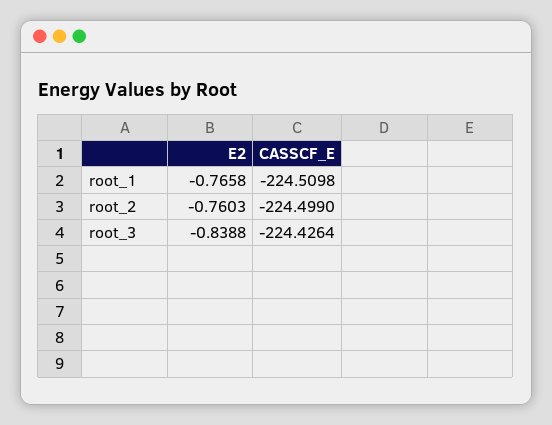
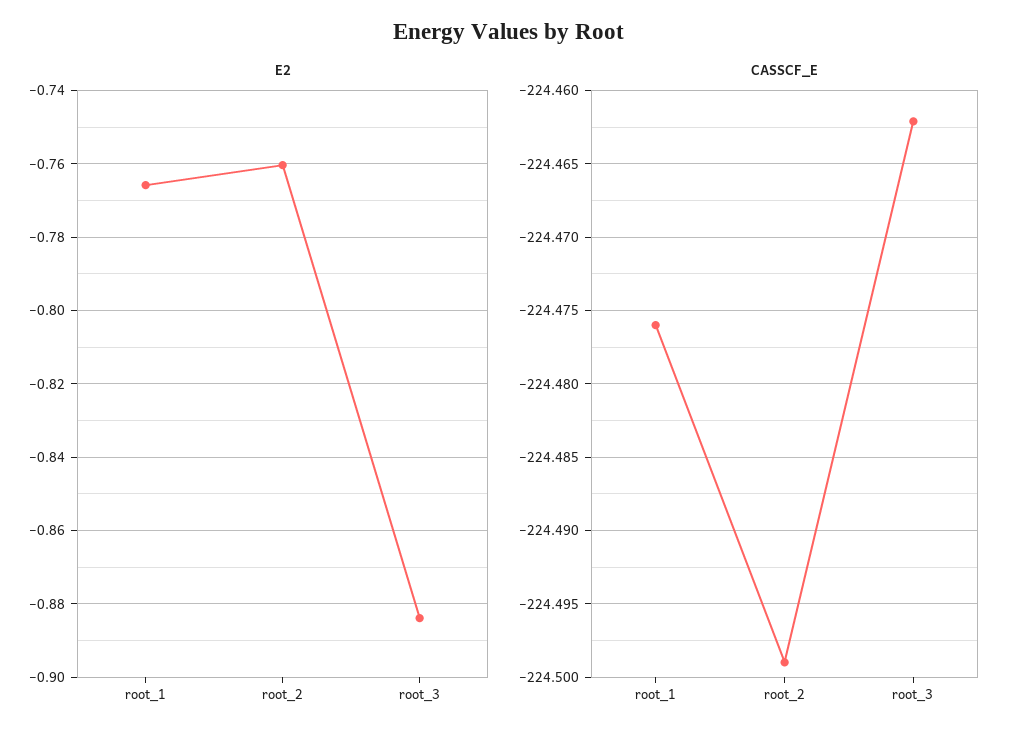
  {
    "E2": {
      "root_1": -0.7658,
      "root_2": -0.7603,
-     "root_3": -0.8388
+     "root_3": -0.884
    },
    "CASSCF_E": {
-     "root_1": -224.5098,
+     "root_1": -224.476,
      "root_2": -224.499,
-     "root_3": -224.4264
+     "root_3": -224.462
    }
  }

